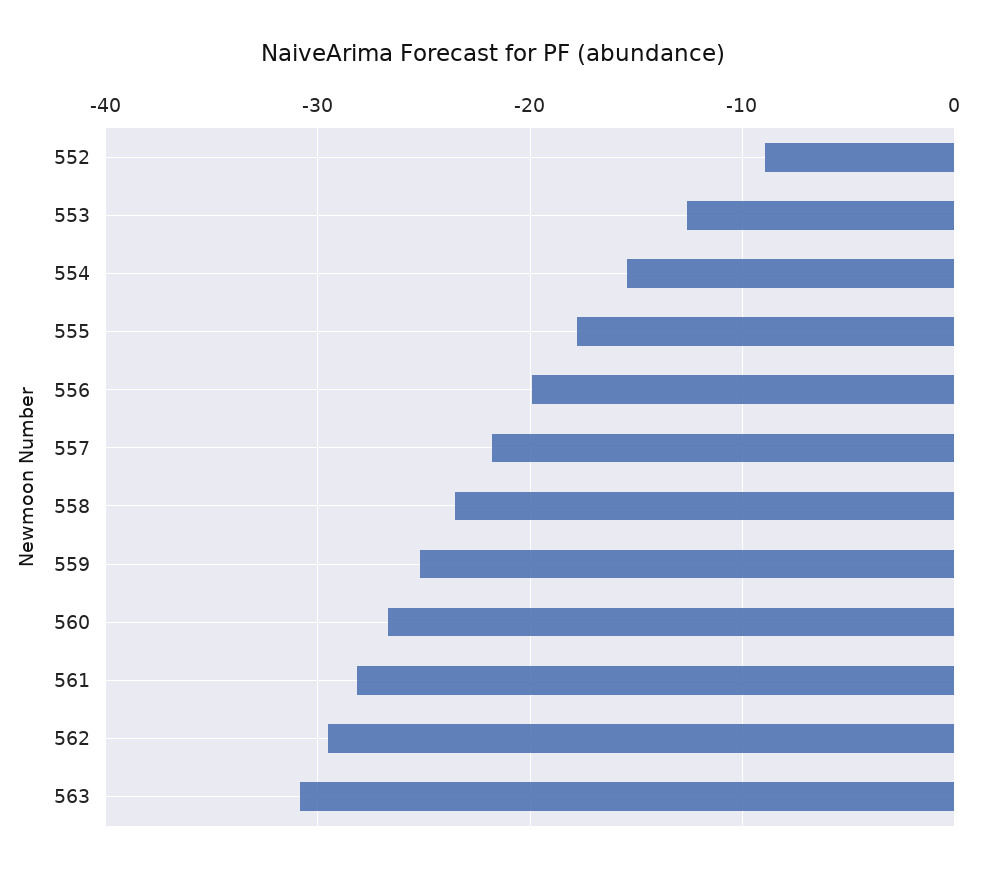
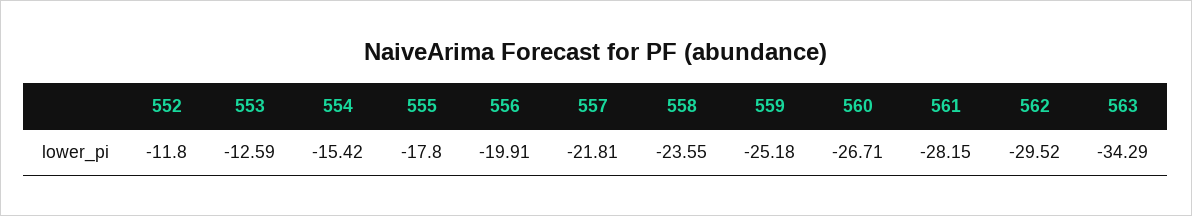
  {
-   "552": -9,
+   "552": -11.8,
    "553": -12.59,
    "554": -15.42,
    "555": -17.8,
    "556": -19.91,
    "557": -21.81,
    "558": -23.55,
    "559": -25.18,
    "560": -26.71,
    "561": -28.15,
    "562": -29.52,
-   "563": -31
+   "563": -34.29
  }

